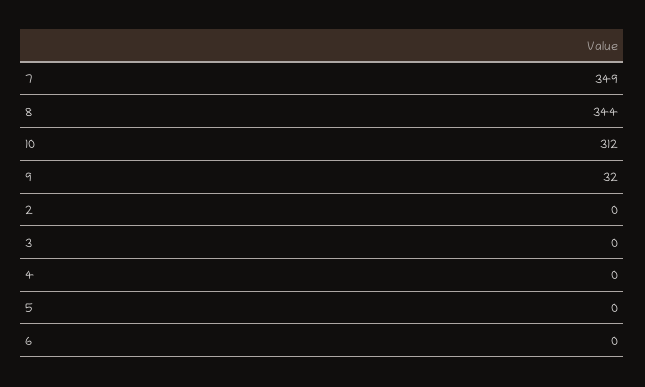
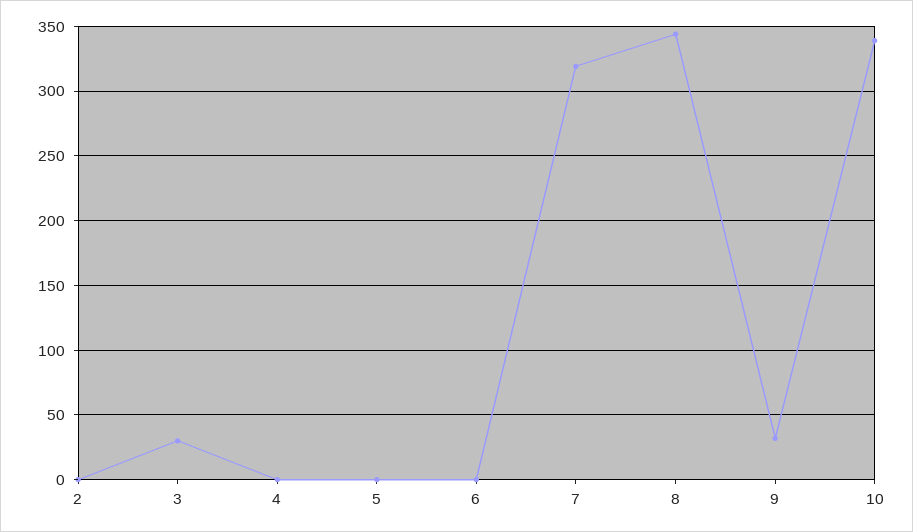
  {
-   "7": 349,
+   "7": 320,
    "8": 344,
-   "10": 312,
+   "10": 340,
    "9": 32,
    "2": 0,
-   "3": 0,
+   "3": 30,
    "4": 0,
    "5": 0,
    "6": 0
  }

